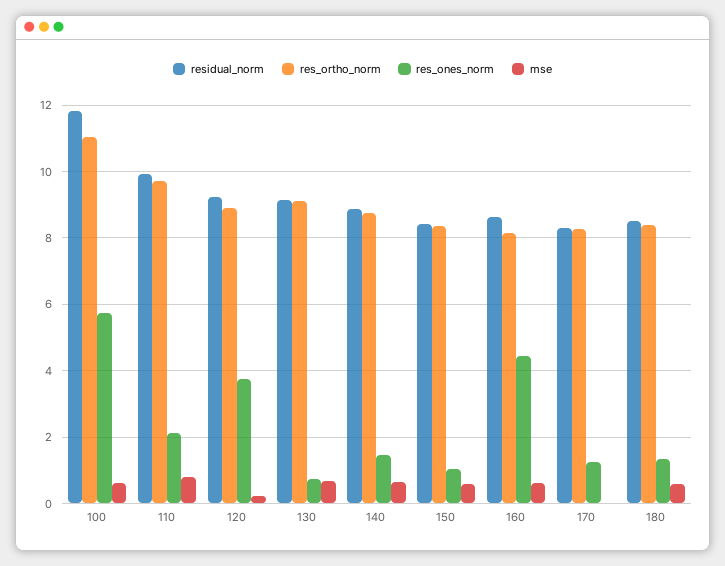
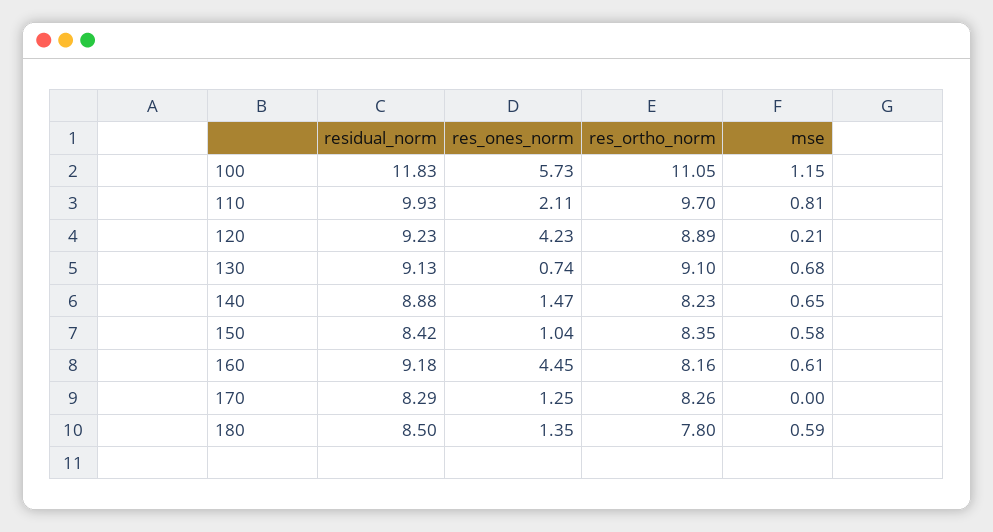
  {
    "residual_norm": {
      "100": 11.83,
      "110": 9.93,
      "120": 9.23,
      "130": 9.13,
      "140": 8.88,
      "150": 8.42,
-     "160": 8.6,
+     "160": 9.18,
      "170": 8.29,
      "180": 8.5
    },
    "res_ortho_norm": {
      "100": 11.05,
      "110": 9.7,
      "120": 8.89,
      "130": 9.1,
-     "140": 8.8,
+     "140": 8.23,
      "150": 8.35,
      "160": 8.16,
      "170": 8.26,
-     "180": 8.4
+     "180": 7.8
    },
    "res_ones_norm": {
      "100": 5.73,
      "110": 2.11,
-     "120": 3.8,
+     "120": 4.23,
      "130": 0.74,
      "140": 1.47,
      "150": 1.04,
      "160": 4.45,
      "170": 1.25,
      "180": 1.35
    },
    "mse": {
-     "100": 0.6,
+     "100": 1.15,
      "110": 0.81,
      "120": 0.21,
      "130": 0.68,
      "140": 0.65,
      "150": 0.58,
      "160": 0.61,
      "170": 0,
      "180": 0.59
    }
  }

